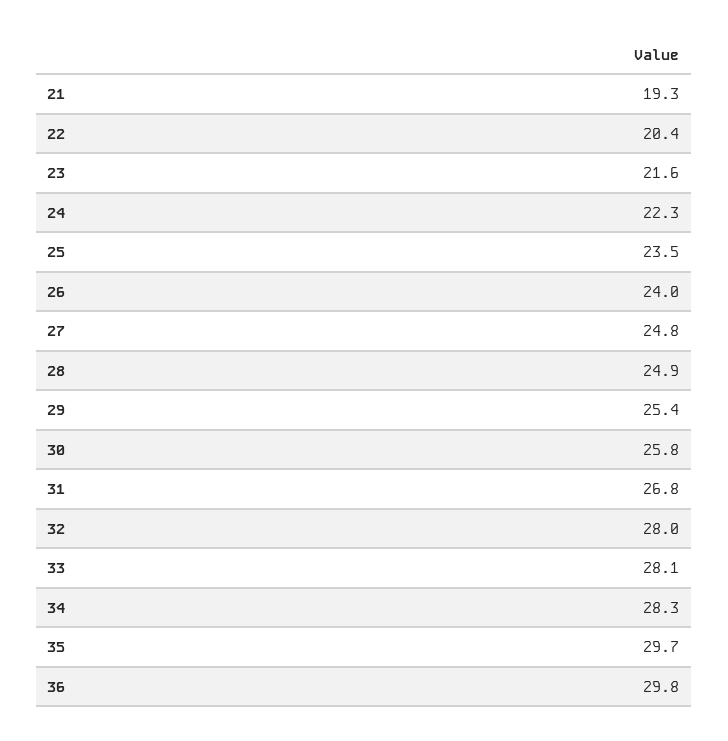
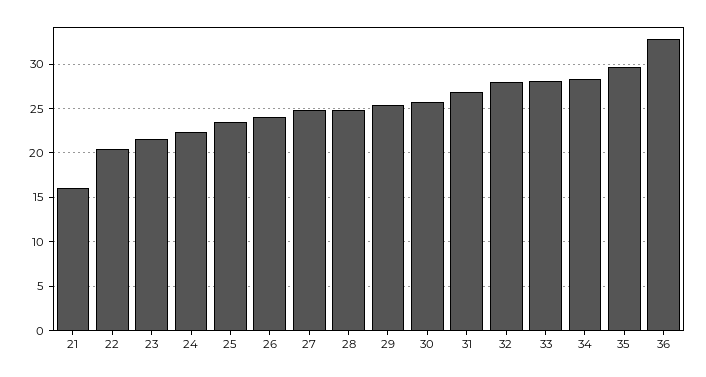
  {
-   "21": 19.3,
+   "21": 16,
    "22": 20.4,
    "23": 21.6,
    "24": 22.3,
    "25": 23.5,
    "26": 24,
    "27": 24.8,
    "28": 24.9,
    "29": 25.4,
    "30": 25.8,
    "31": 26.8,
    "32": 28,
    "33": 28.1,
    "34": 28.3,
    "35": 29.7,
-   "36": 29.8
+   "36": 33
  }

